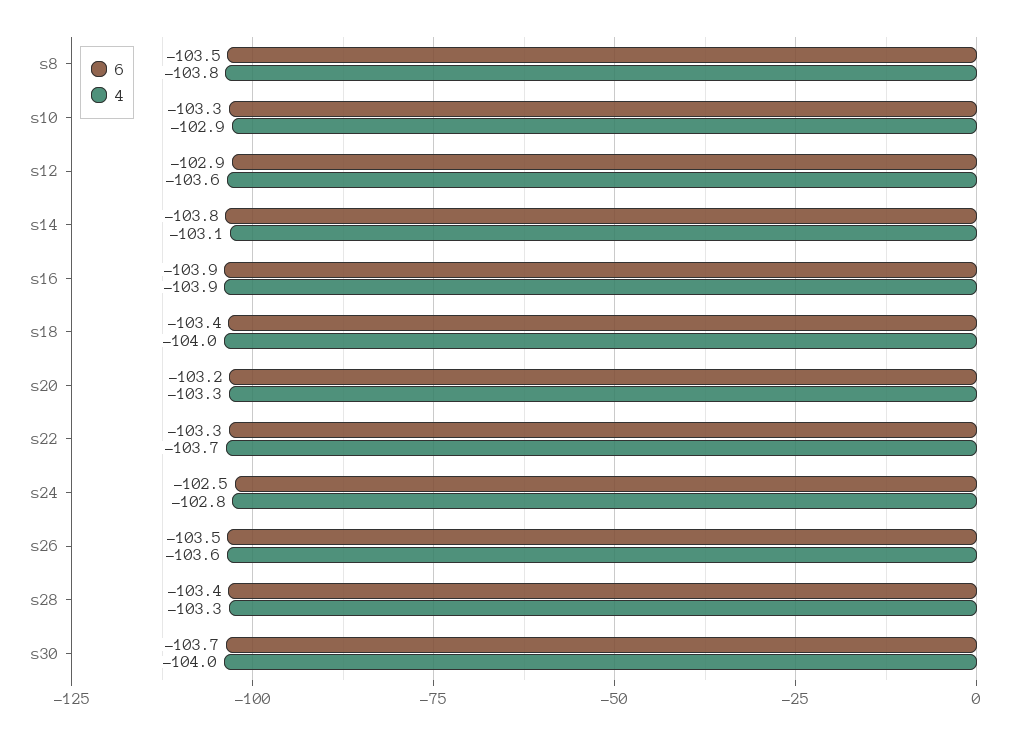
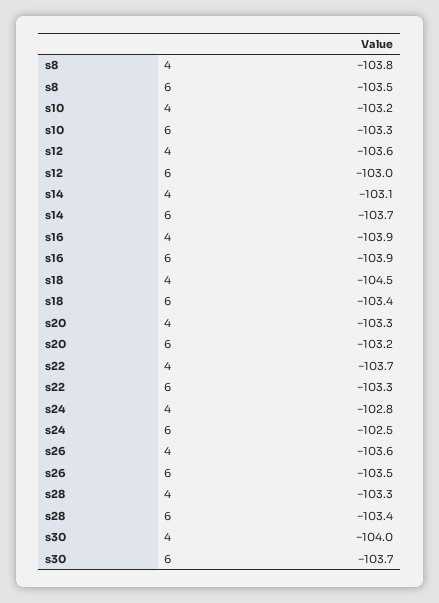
  {
    "6": {
      "s8": -103.5,
      "s10": -103.3,
-     "s12": -102.9,
+     "s12": -103,
-     "s14": -103.8,
+     "s14": -103.7,
      "s16": -103.9,
      "s18": -103.4,
      "s20": -103.2,
      "s22": -103.3,
      "s24": -102.5,
      "s26": -103.5,
      "s28": -103.4,
      "s30": -103.7
    },
    "4": {
      "s8": -103.8,
-     "s10": -102.9,
+     "s10": -103.2,
      "s12": -103.6,
      "s14": -103.1,
      "s16": -103.9,
-     "s18": -104,
+     "s18": -104.5,
      "s20": -103.3,
      "s22": -103.7,
      "s24": -102.8,
      "s26": -103.6,
      "s28": -103.3,
      "s30": -104
    }
  }

